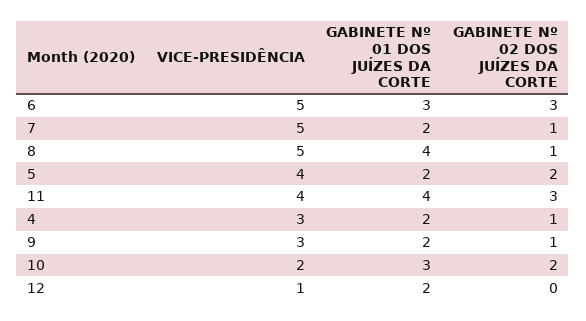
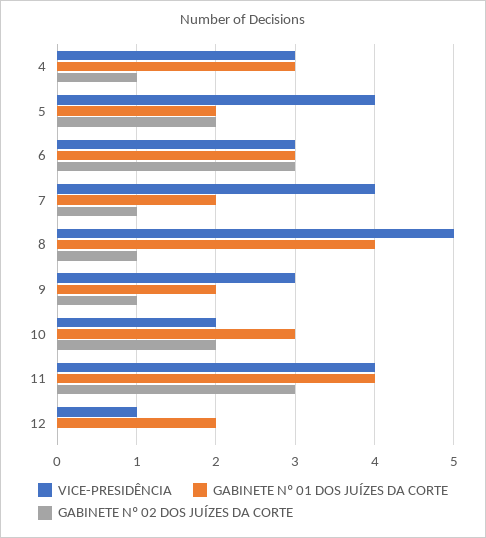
  {
    "VICE-PRESIDÊNCIA": {
-     "6": 5,
+     "6": 3,
-     "7": 5,
+     "7": 4,
      "8": 5,
      "5": 4,
      "11": 4,
      "4": 3,
      "9": 3,
      "10": 2,
      "12": 1
    },
    "GABINETE Nº 01 DOS JUÍZES DA CORTE": {
      "6": 3,
      "7": 2,
      "8": 4,
      "5": 2,
      "11": 4,
-     "4": 2,
+     "4": 3,
      "9": 2,
      "10": 3,
      "12": 2
    },
    "GABINETE Nº 02 DOS JUÍZES DA CORTE": {
      "6": 3,
      "7": 1,
      "8": 1,
      "5": 2,
      "11": 3,
      "4": 1,
      "9": 1,
      "10": 2,
      "12": 0
    }
  }

